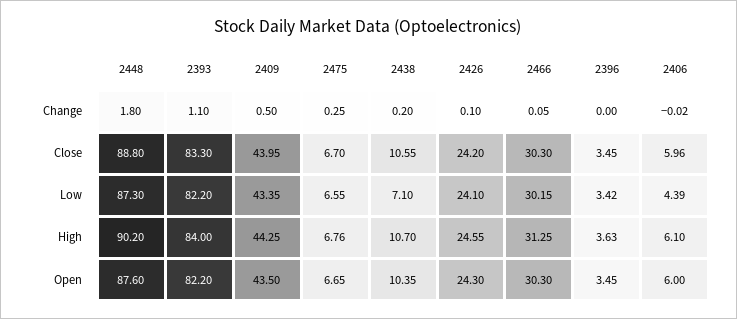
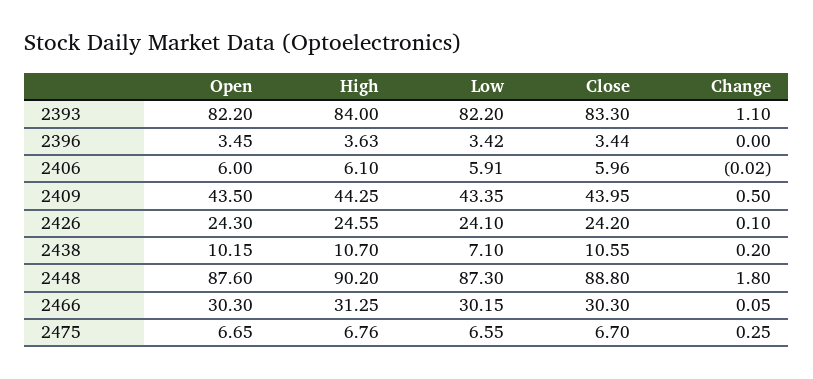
  {
    "2448": {
      "Change": 1.8,
      "Close": 88.8,
      "Low": 87.3,
      "High": 90.2,
      "Open": 87.6
    },
    "2393": {
      "Change": 1.1,
      "Close": 83.3,
      "Low": 82.2,
      "High": 84,
      "Open": 82.2
    },
    "2409": {
      "Change": 0.5,
      "Close": 43.95,
      "Low": 43.35,
      "High": 44.25,
      "Open": 43.5
    },
    "2475": {
      "Change": 0.25,
      "Close": 6.7,
      "Low": 6.55,
      "High": 6.76,
      "Open": 6.65
    },
    "2438": {
      "Change": 0.2,
      "Close": 10.55,
      "Low": 7.1,
      "High": 10.7,
-     "Open": 10.35
+     "Open": 10.15
    },
    "2426": {
      "Change": 0.1,
      "Close": 24.2,
      "Low": 24.1,
      "High": 24.55,
      "Open": 24.3
    },
    "2466": {
      "Change": 0.05,
      "Close": 30.3,
      "Low": 30.15,
      "High": 31.25,
      "Open": 30.3
    },
    "2396": {
      "Change": 0,
-     "Close": 3.45,
+     "Close": 3.44,
      "Low": 3.42,
      "High": 3.63,
      "Open": 3.45
    },
    "2406": {
      "Change": -0.02,
      "Close": 5.96,
-     "Low": 4.39,
+     "Low": 5.91,
      "High": 6.1,
      "Open": 6
    }
  }

